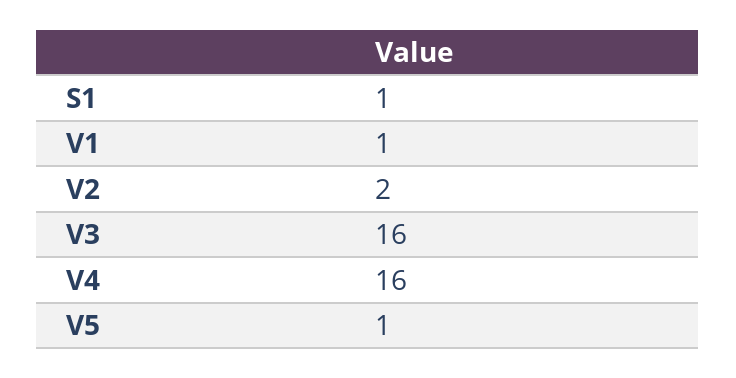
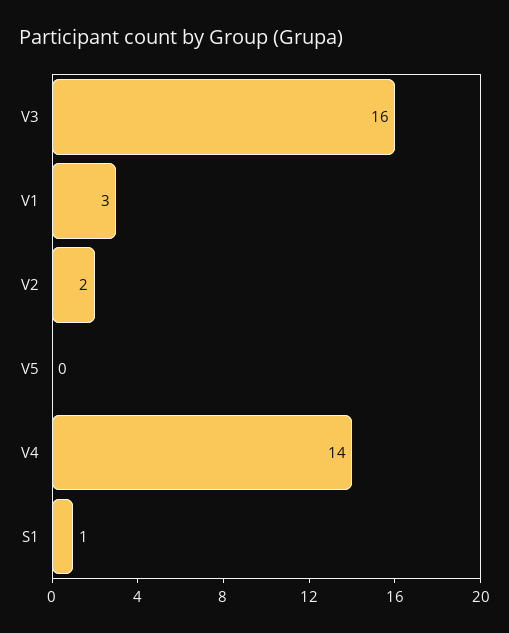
  {
    "S1": 1,
-   "V1": 1,
+   "V1": 3,
    "V2": 2,
    "V3": 16,
-   "V4": 16,
+   "V4": 14,
-   "V5": 1
+   "V5": 0
  }

